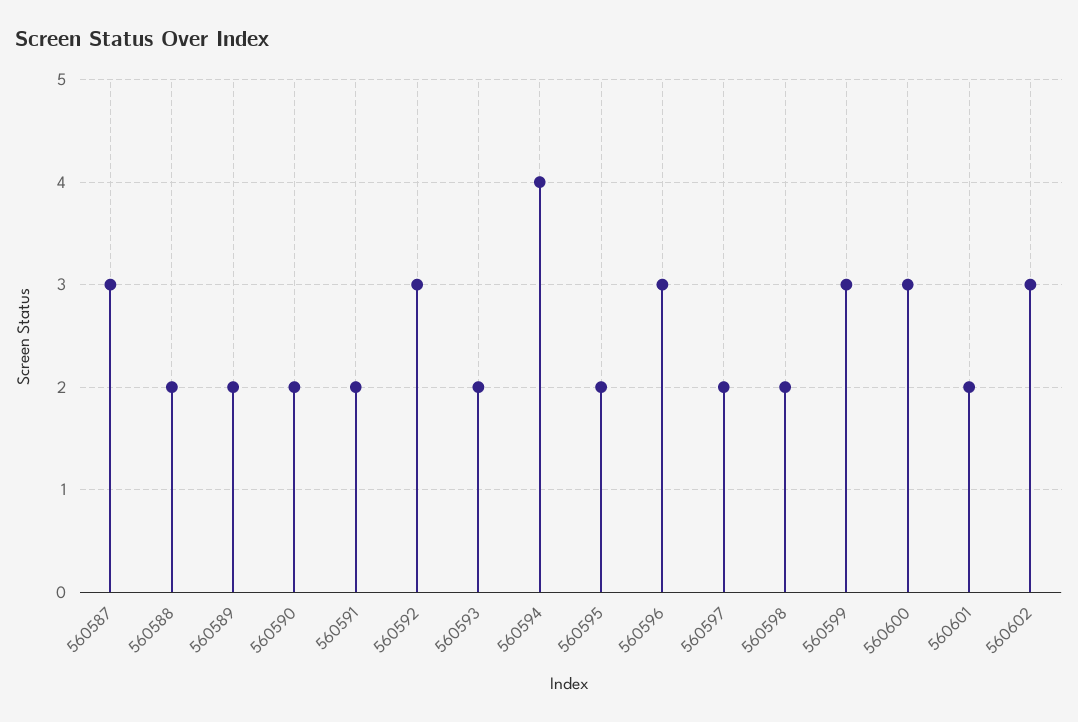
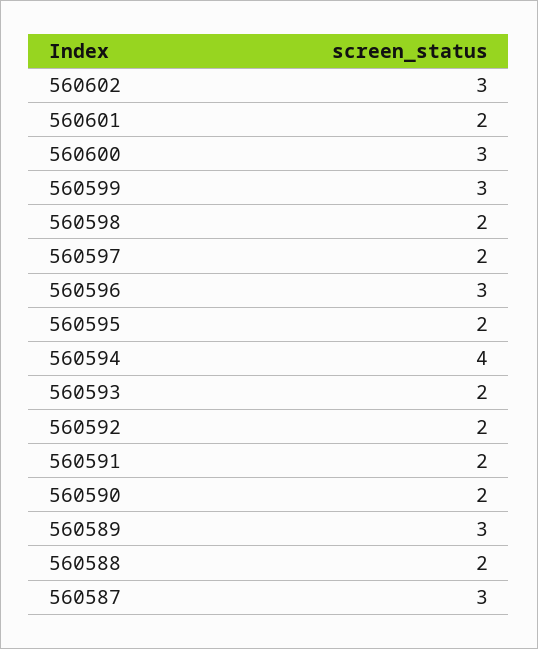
  {
    "560587": 3,
    "560588": 2,
-   "560589": 2,
+   "560589": 3,
    "560590": 2,
    "560591": 2,
-   "560592": 3,
+   "560592": 2,
    "560593": 2,
    "560594": 4,
    "560595": 2,
    "560596": 3,
    "560597": 2,
    "560598": 2,
    "560599": 3,
    "560600": 3,
    "560601": 2,
    "560602": 3
  }

